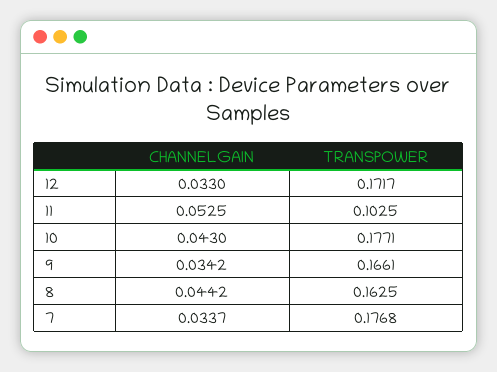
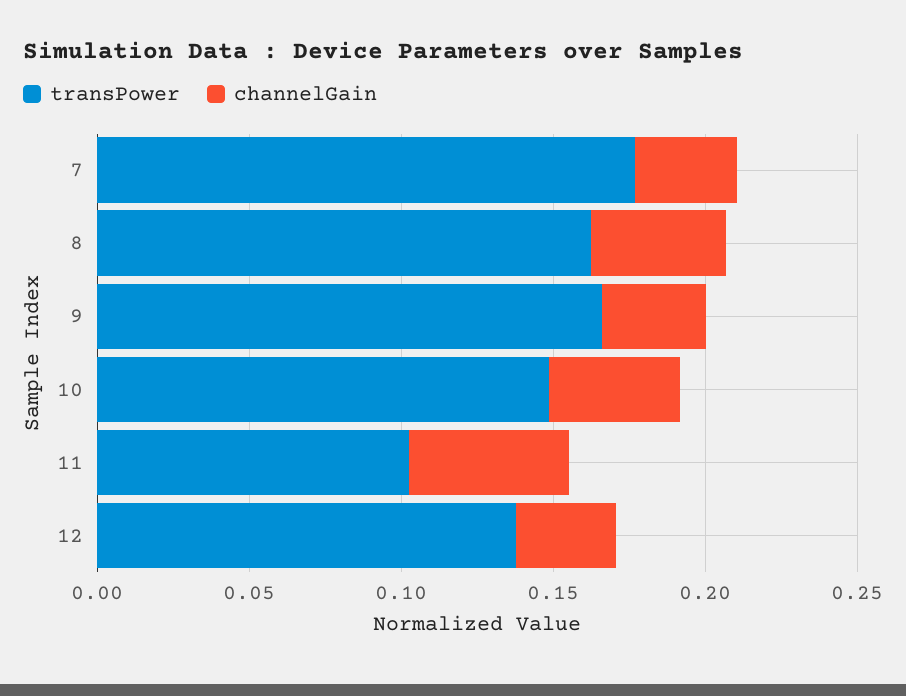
  {
    "CHANNELGAIN": {
      "12": 0.033,
      "11": 0.0525,
      "10": 0.043,
      "9": 0.0342,
      "8": 0.0442,
      "7": 0.0337
    },
    "TRANSPOWER": {
-     "12": 0.1717,
+     "12": 0.14,
      "11": 0.1025,
-     "10": 0.1771,
+     "10": 0.15,
      "9": 0.1661,
      "8": 0.1625,
      "7": 0.1768
    }
  }

